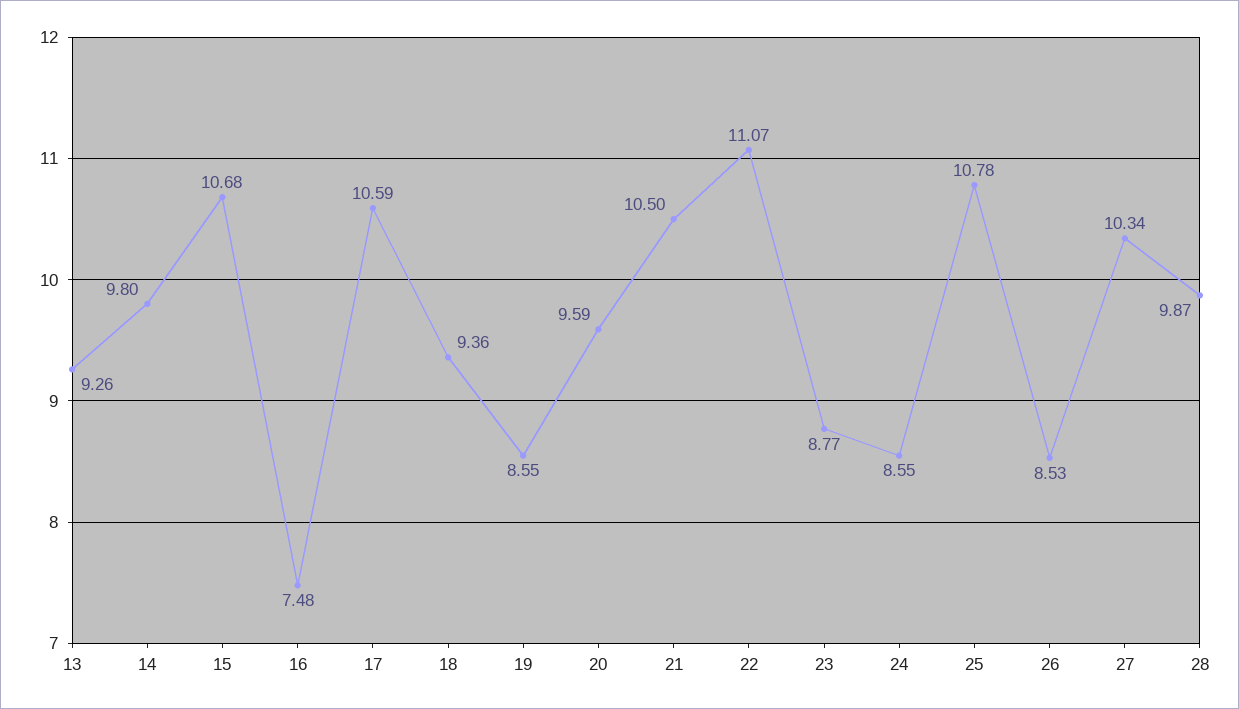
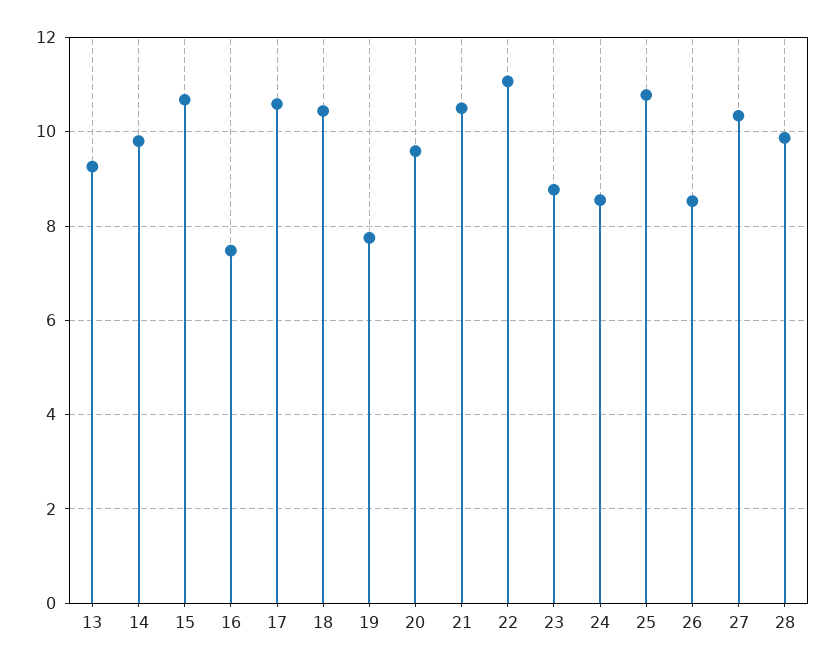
  {
    "13": 9.26,
    "14": 9.8,
    "15": 10.68,
    "16": 7.48,
    "17": 10.59,
-   "18": 9.36,
+   "18": 10.4,
-   "19": 8.55,
+   "19": 7.8,
    "20": 9.59,
    "21": 10.5,
    "22": 11.07,
    "23": 8.77,
    "24": 8.55,
    "25": 10.78,
    "26": 8.53,
    "27": 10.34,
    "28": 9.87
  }

